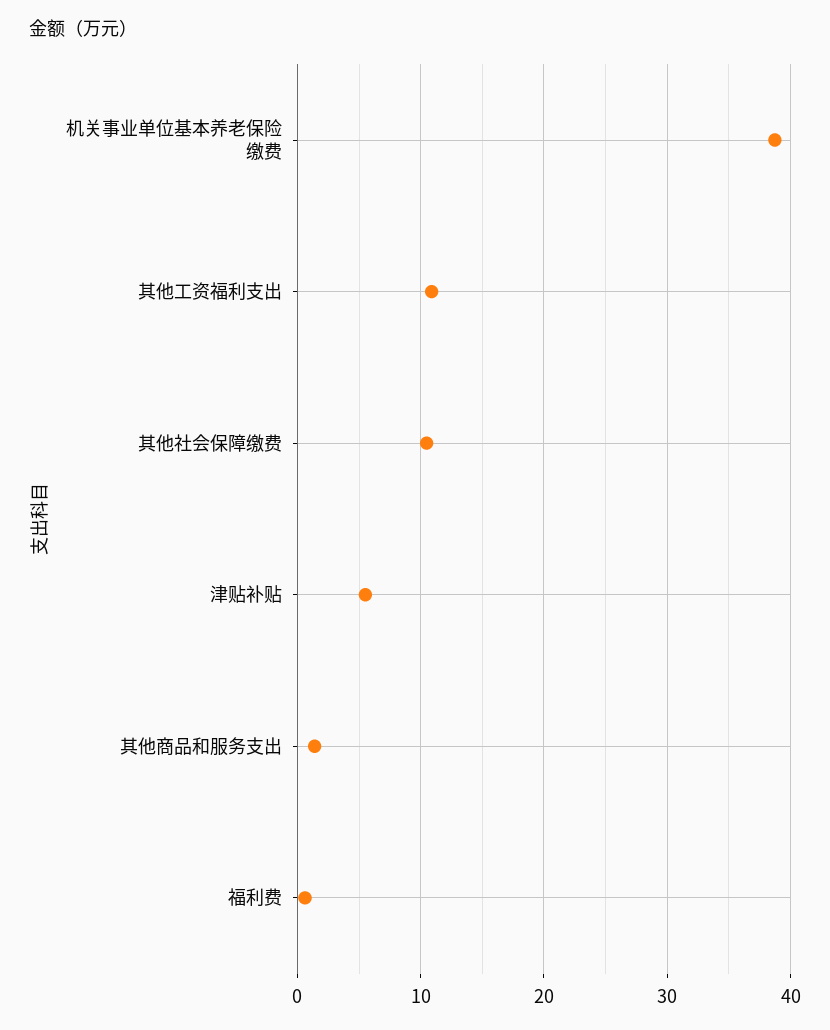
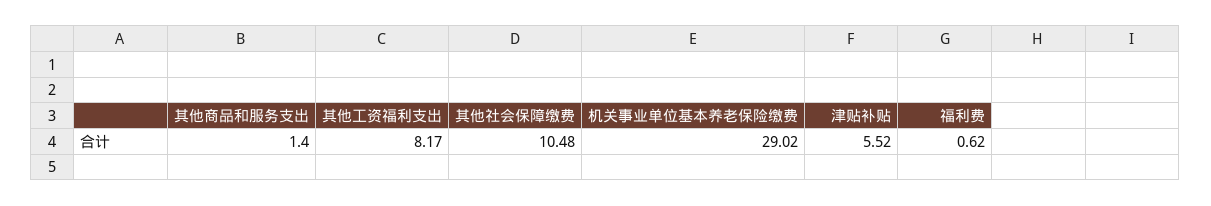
  {
-   "机关事业单位基本养老保险缴费": 39,
+   "机关事业单位基本养老保险缴费": 29.02,
-   "其他工资福利支出": 11,
+   "其他工资福利支出": 8.17,
    "其他社会保障缴费": 10.48,
    "津贴补贴": 5.52,
    "其他商品和服务支出": 1.4,
    "福利费": 0.62
  }

